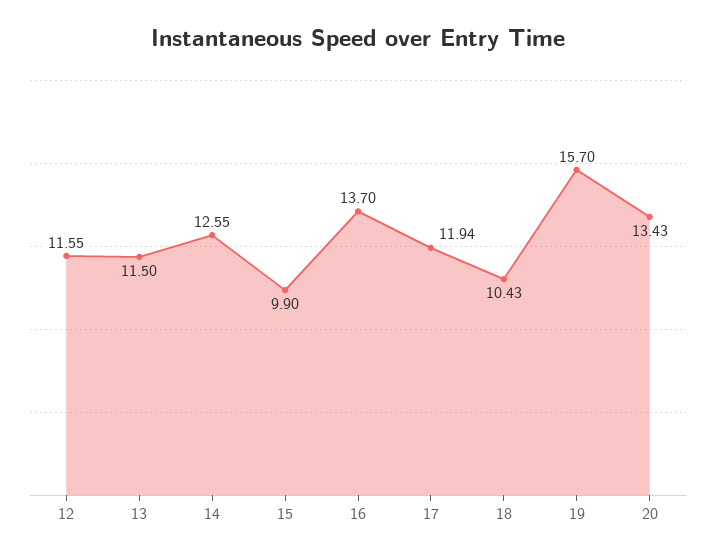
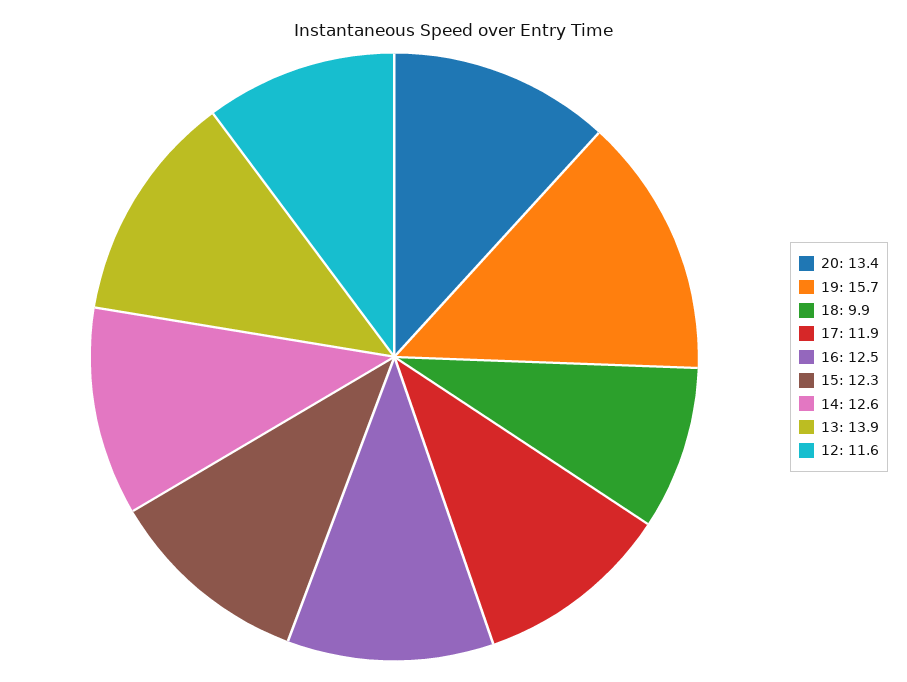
  {
    "12": 11.55,
-   "13": 11.5,
+   "13": 13.9,
    "14": 12.55,
-   "15": 9.9,
+   "15": 12.3,
-   "16": 13.7,
+   "16": 12.5,
    "17": 11.94,
-   "18": 10.43,
+   "18": 9.9,
    "19": 15.7,
    "20": 13.43
  }

